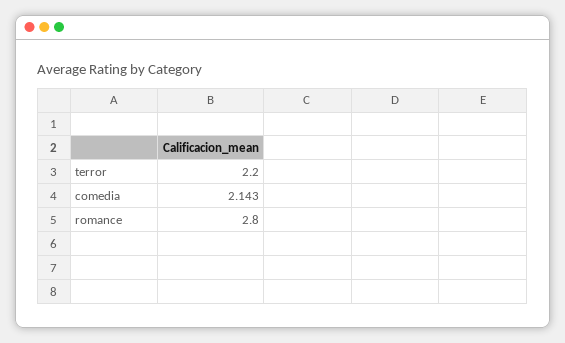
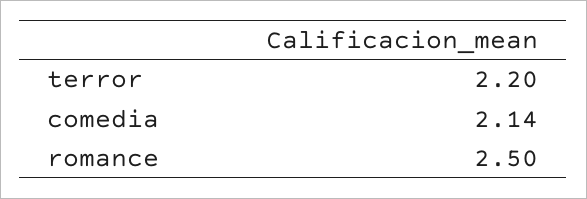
  {
    "terror": 2.2,
    "comedia": 2.143,
-   "romance": 2.8
+   "romance": 2.5
  }

